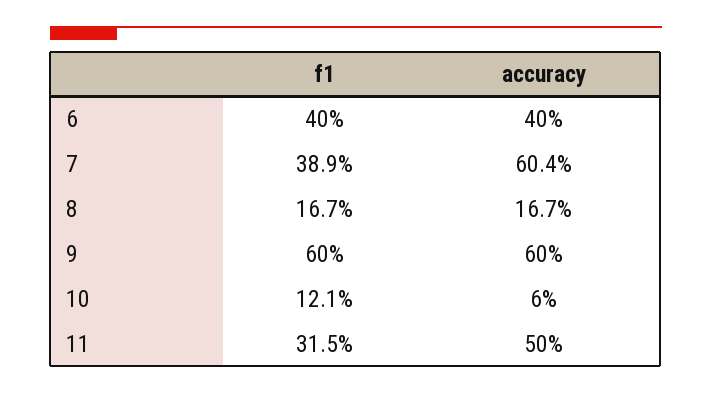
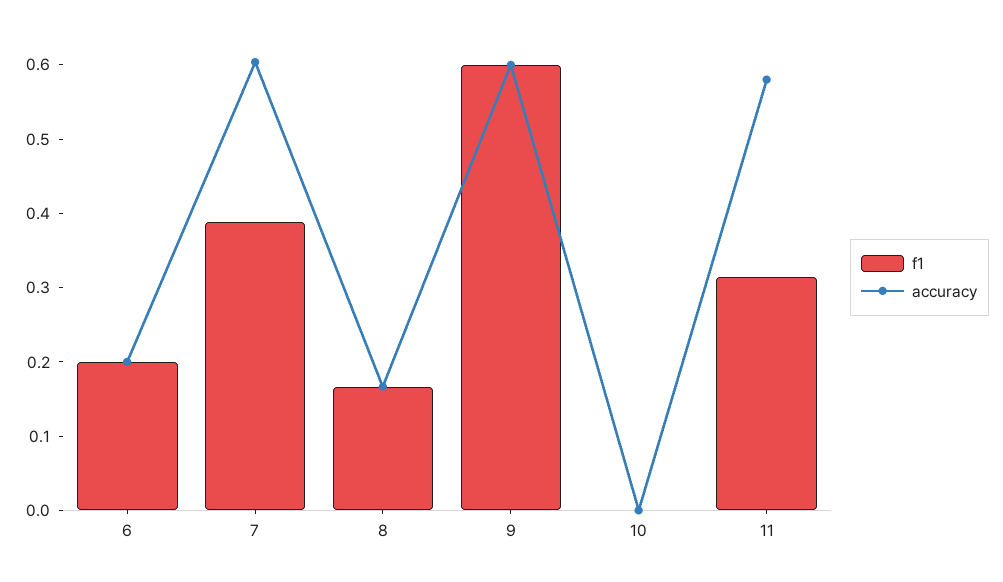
  {
    "f1": {
-     "6": 0.4,
+     "6": 0.2,
      "7": 0.389,
      "8": 0.167,
      "9": 0.6,
-     "10": 0.121,
+     "10": 0,
      "11": 0.315
    },
    "accuracy": {
-     "6": 0.4,
+     "6": 0.2,
      "7": 0.604,
      "8": 0.167,
      "9": 0.6,
-     "10": 0.06,
+     "10": 0,
-     "11": 0.5
+     "11": 0.58
    }
  }

